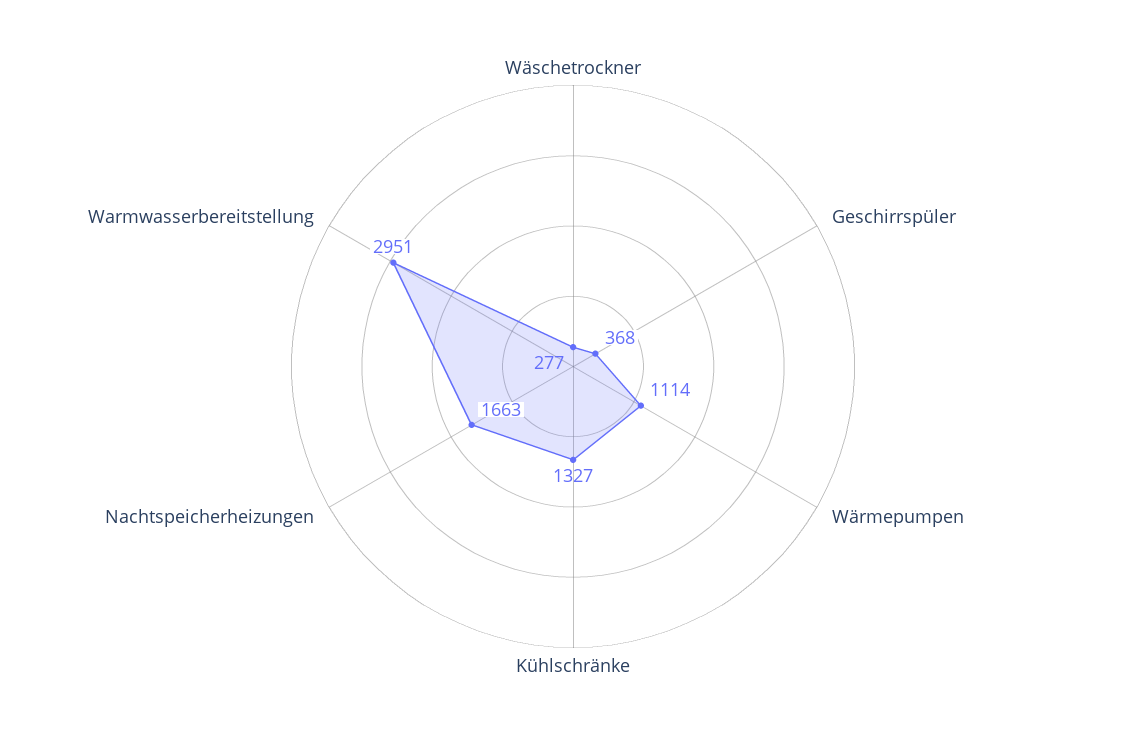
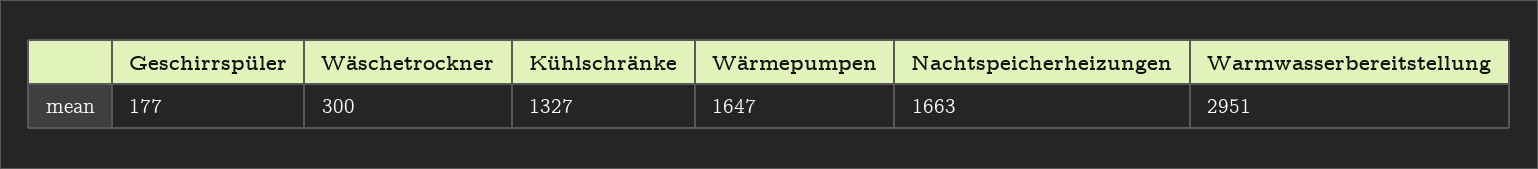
  {
-   "Wäschetrockner": 277,
+   "Wäschetrockner": 300,
-   "Geschirrspüler": 368,
+   "Geschirrspüler": 177,
-   "Wärmepumpen": 1114,
+   "Wärmepumpen": 1647,
    "Kühlschränke": 1327,
    "Nachtspeicherheizungen": 1663,
    "Warmwasserbereitstellung": 2951
  }

